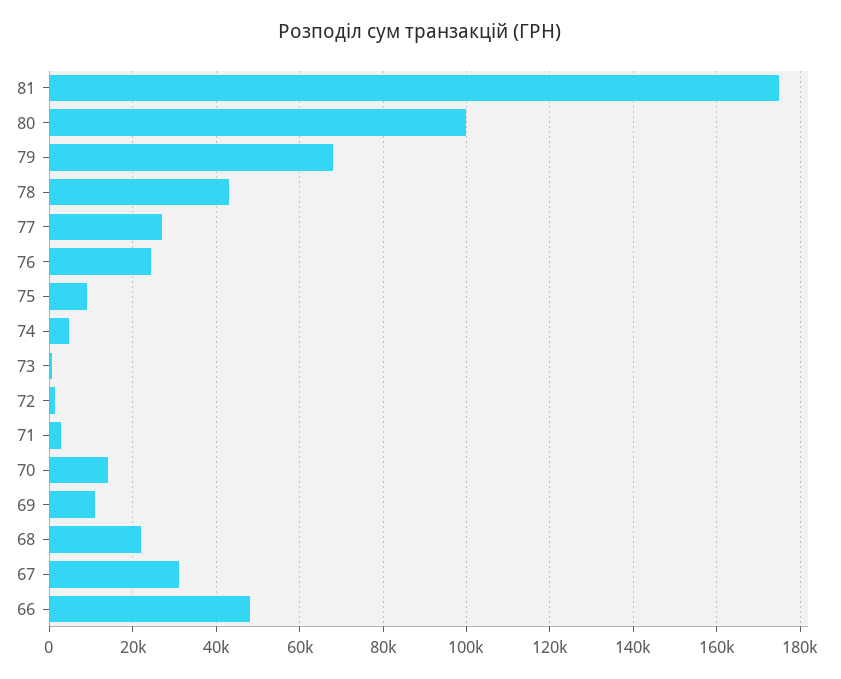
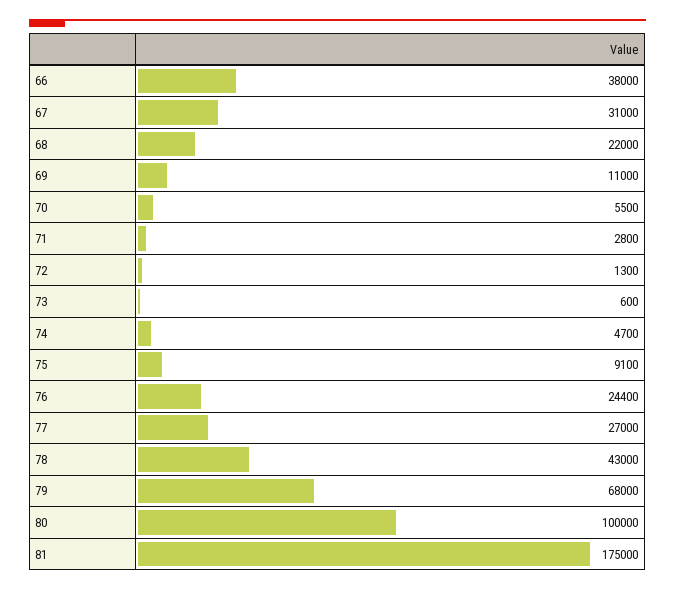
  {
    "81": 175000,
    "80": 100000,
    "79": 68000,
    "78": 43000,
    "77": 27000,
    "76": 24400,
    "75": 9100,
    "74": 4700,
    "73": 600,
    "72": 1300,
    "71": 2800,
-   "70": 14000,
+   "70": 5500,
    "69": 11000,
    "68": 22000,
    "67": 31000,
-   "66": 48000
+   "66": 38000
  }

